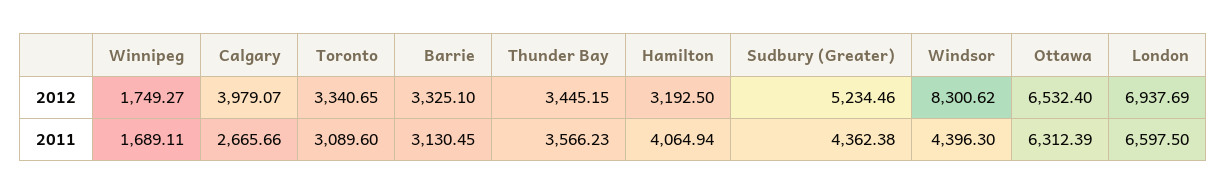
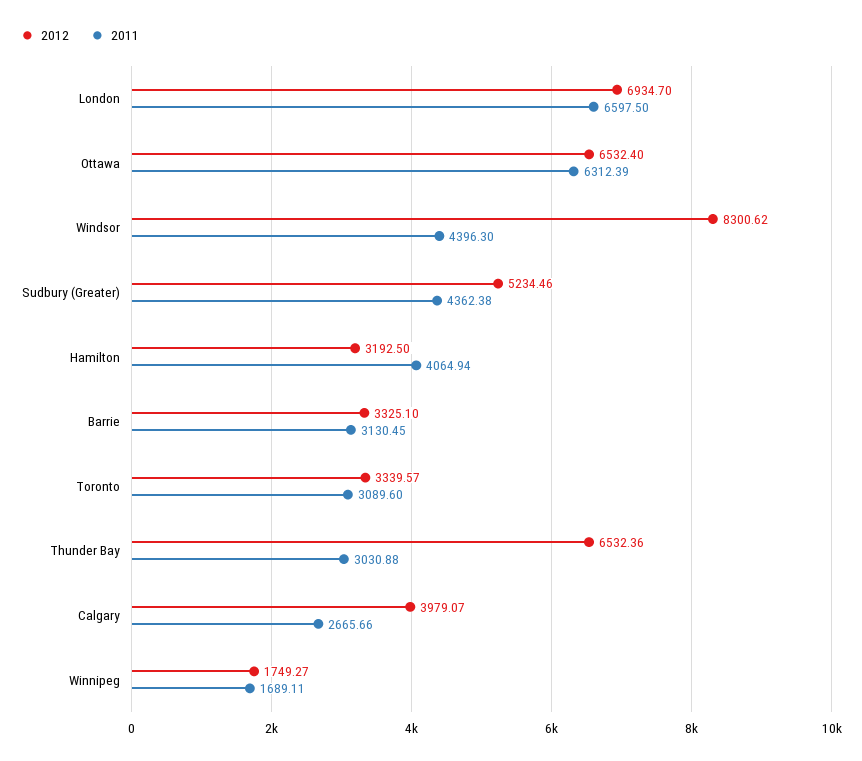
  {
    "2012": {
      "Winnipeg": 1749.27,
      "Calgary": 3979.07,
-     "Toronto": 3340.65,
+     "Toronto": 3339.57,
      "Barrie": 3325.1,
-     "Thunder Bay": 3445.15,
+     "Thunder Bay": 6532.36,
      "Hamilton": 3192.5,
      "Sudbury (Greater)": 5234.46,
      "Windsor": 8300.62,
      "Ottawa": 6532.4,
-     "London": 6937.69
+     "London": 6934.7
    },
    "2011": {
      "Winnipeg": 1689.11,
      "Calgary": 2665.66,
      "Toronto": 3089.6,
      "Barrie": 3130.45,
-     "Thunder Bay": 3566.23,
+     "Thunder Bay": 3030.88,
      "Hamilton": 4064.94,
      "Sudbury (Greater)": 4362.38,
      "Windsor": 4396.3,
      "Ottawa": 6312.39,
      "London": 6597.5
    }
  }

